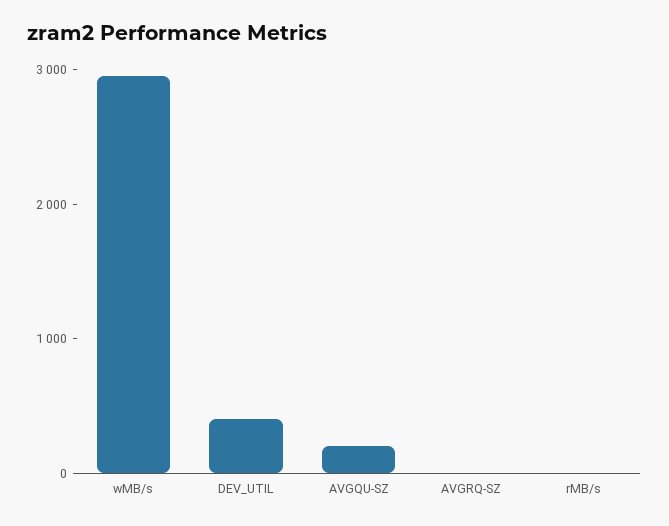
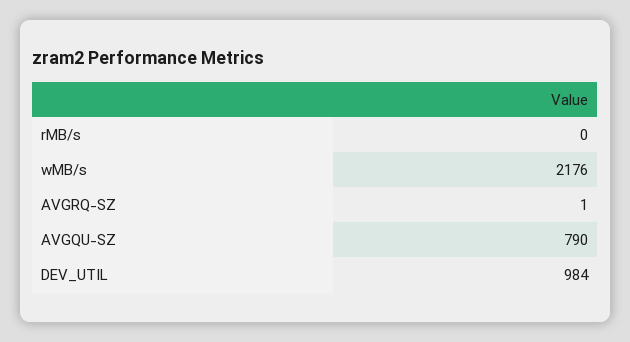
  {
-   "wMB/s": 3000,
+   "wMB/s": 2176,
-   "DEV_UTIL": 400,
+   "DEV_UTIL": 984,
-   "AVGQU-SZ": 200,
+   "AVGQU-SZ": 790,
    "AVGRQ-SZ": 1,
    "rMB/s": 0
  }

